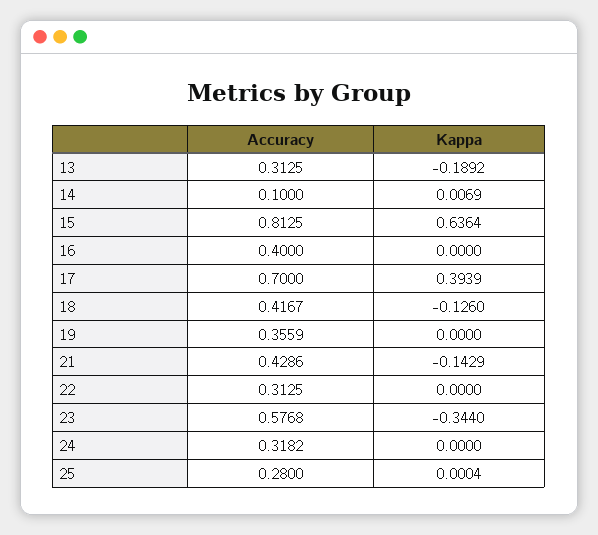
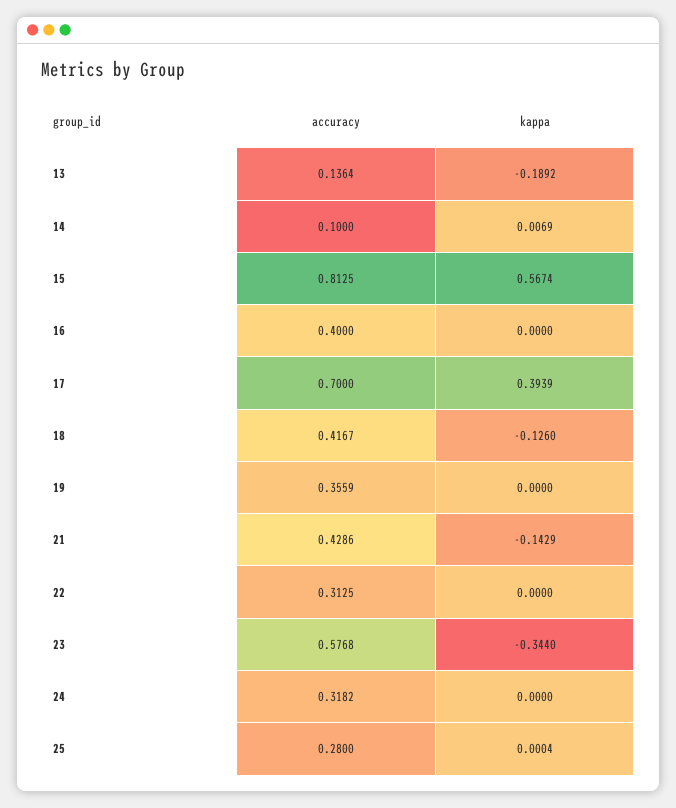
  {
    "Accuracy": {
-     "13": 0.3125,
+     "13": 0.1364,
      "14": 0.1,
      "15": 0.8125,
      "16": 0.4,
      "17": 0.7,
      "18": 0.4167,
      "19": 0.3559,
      "21": 0.4286,
      "22": 0.3125,
      "23": 0.5768,
      "24": 0.3182,
      "25": 0.28
    },
    "Kappa": {
      "13": -0.1892,
      "14": 0.0069,
-     "15": 0.6364,
+     "15": 0.5674,
      "16": 0,
      "17": 0.3939,
      "18": -0.126,
      "19": 0,
      "21": -0.1429,
      "22": 0,
      "23": -0.344,
      "24": 0,
      "25": 0.0004
    }
  }

